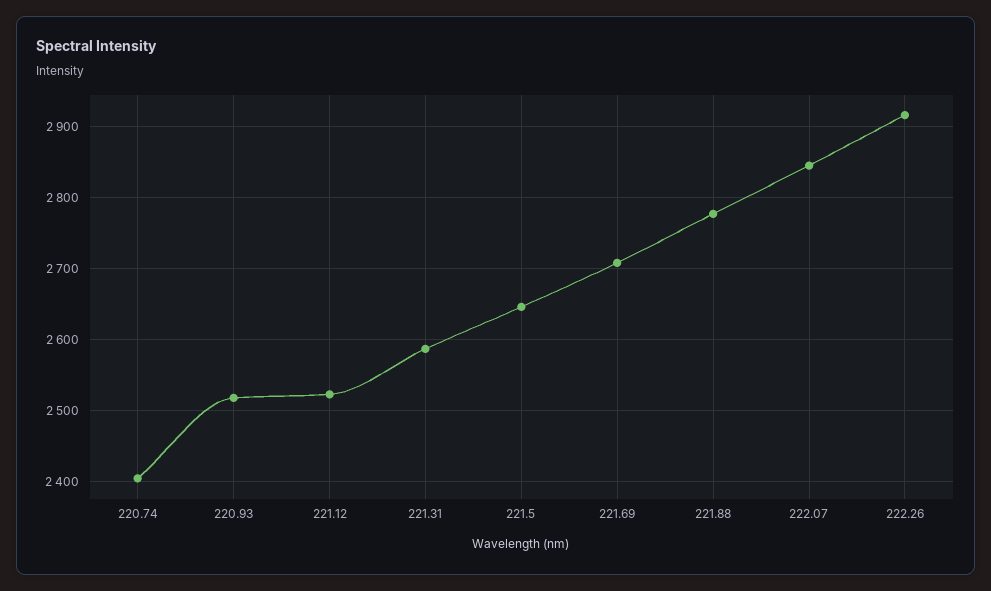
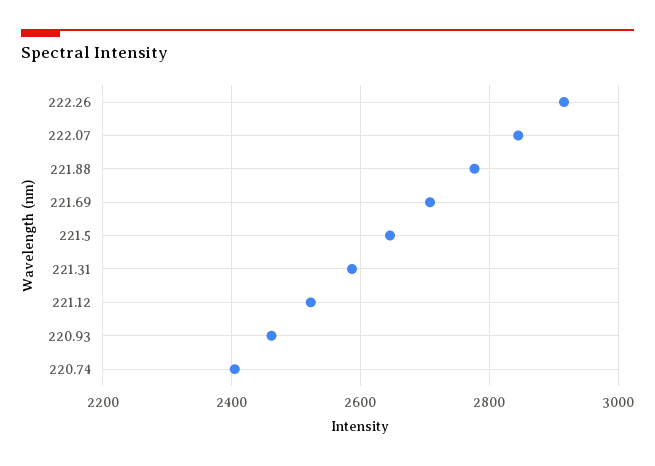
  {
    "220.74": 2410,
-   "220.93": 2520,
+   "220.93": 2460,
    "221.12": 2520,
    "221.31": 2590,
    "221.5": 2650,
    "221.69": 2710,
    "221.88": 2780,
    "222.07": 2850,
    "222.26": 2920
  }

